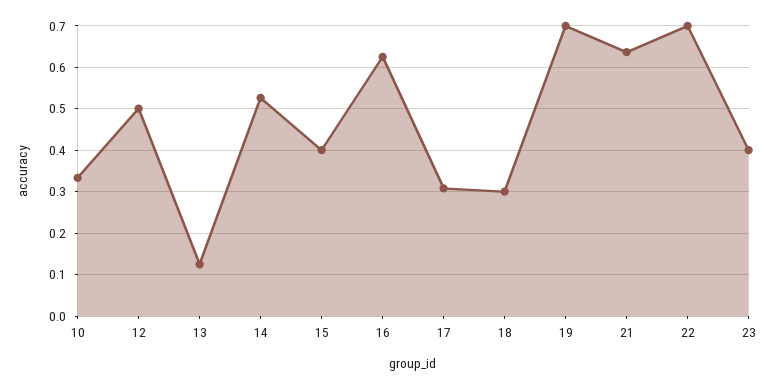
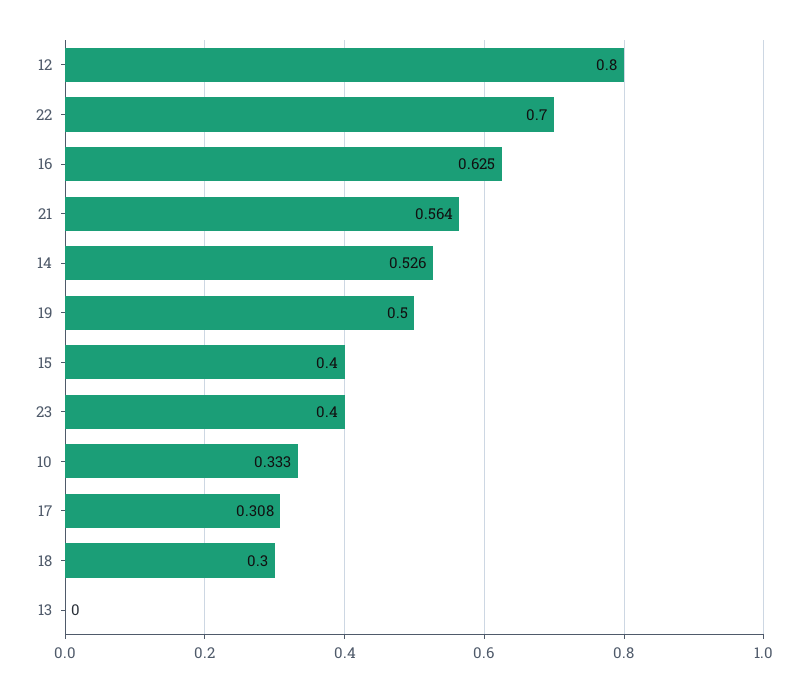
  {
    "10": 0.333,
-   "12": 0.5,
+   "12": 0.8,
-   "13": 0.12,
+   "13": 0,
    "14": 0.526,
    "15": 0.4,
    "16": 0.625,
    "17": 0.308,
    "18": 0.3,
-   "19": 0.7,
+   "19": 0.5,
-   "21": 0.64,
+   "21": 0.564,
    "22": 0.7,
    "23": 0.4
  }

